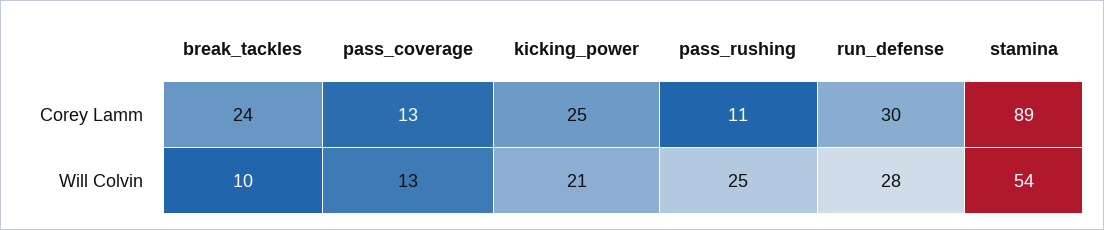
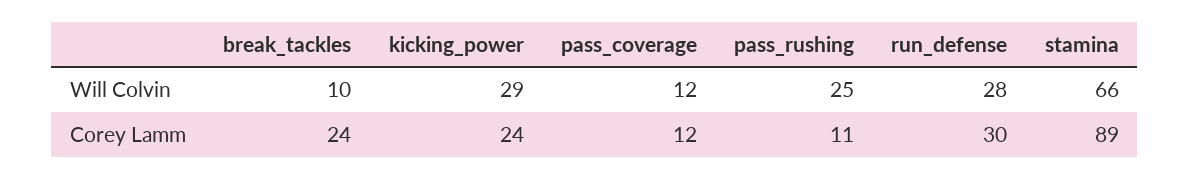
  {
    "break_tackles": {
      "Corey Lamm": 24,
      "Will Colvin": 10
    },
    "pass_coverage": {
-     "Corey Lamm": 13,
+     "Corey Lamm": 12,
-     "Will Colvin": 13
+     "Will Colvin": 12
    },
    "kicking_power": {
-     "Corey Lamm": 25,
+     "Corey Lamm": 24,
-     "Will Colvin": 21
+     "Will Colvin": 29
    },
    "pass_rushing": {
      "Corey Lamm": 11,
      "Will Colvin": 25
    },
    "run_defense": {
      "Corey Lamm": 30,
      "Will Colvin": 28
    },
    "stamina": {
      "Corey Lamm": 89,
-     "Will Colvin": 54
+     "Will Colvin": 66
    }
  }

